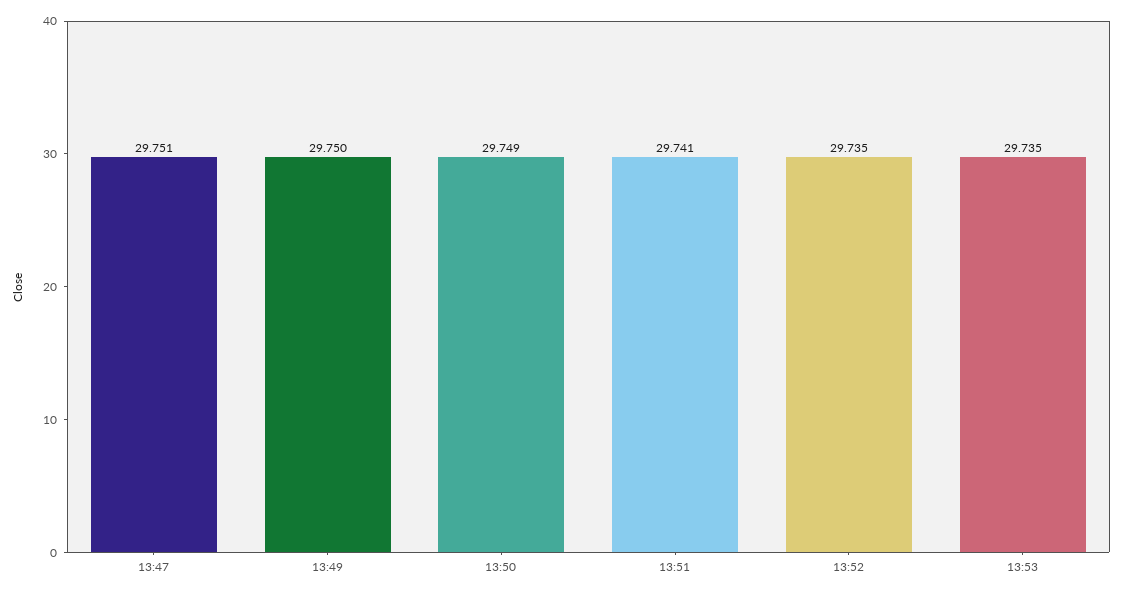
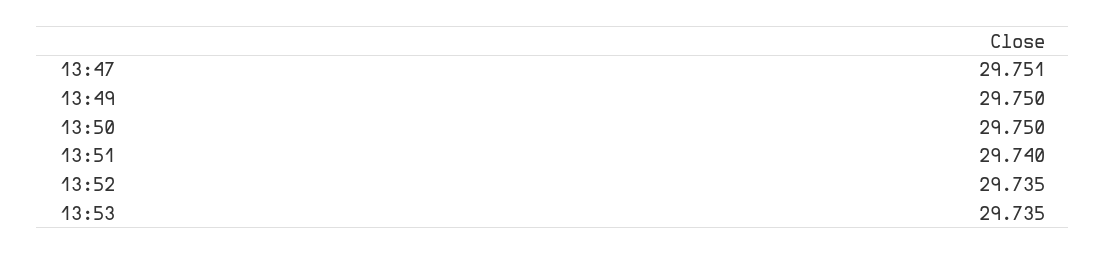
  {
    "13:47": 29.751,
    "13:49": 29.75,
-   "13:50": 29.749,
+   "13:50": 29.75,
-   "13:51": 29.741,
+   "13:51": 29.74,
    "13:52": 29.735,
    "13:53": 29.735
  }

